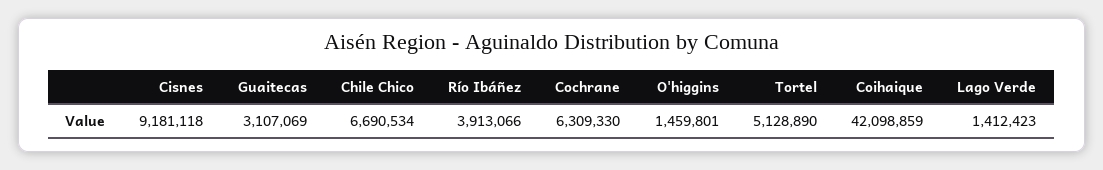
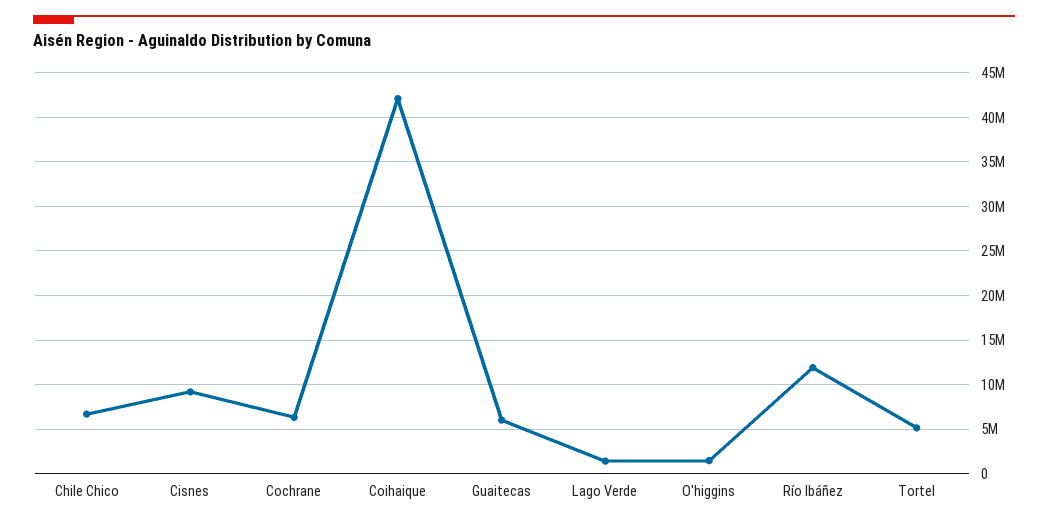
  {
    "Cisnes": 9181118,
-   "Guaitecas": 3107069,
+   "Guaitecas": 6000000,
    "Chile Chico": 6690534,
-   "Río Ibáñez": 3913066,
+   "Río Ibáñez": 12000000,
    "Cochrane": 6309330,
    "O'higgins": 1459801,
    "Tortel": 5128890,
    "Coihaique": 42098859,
    "Lago Verde": 1412423
  }

